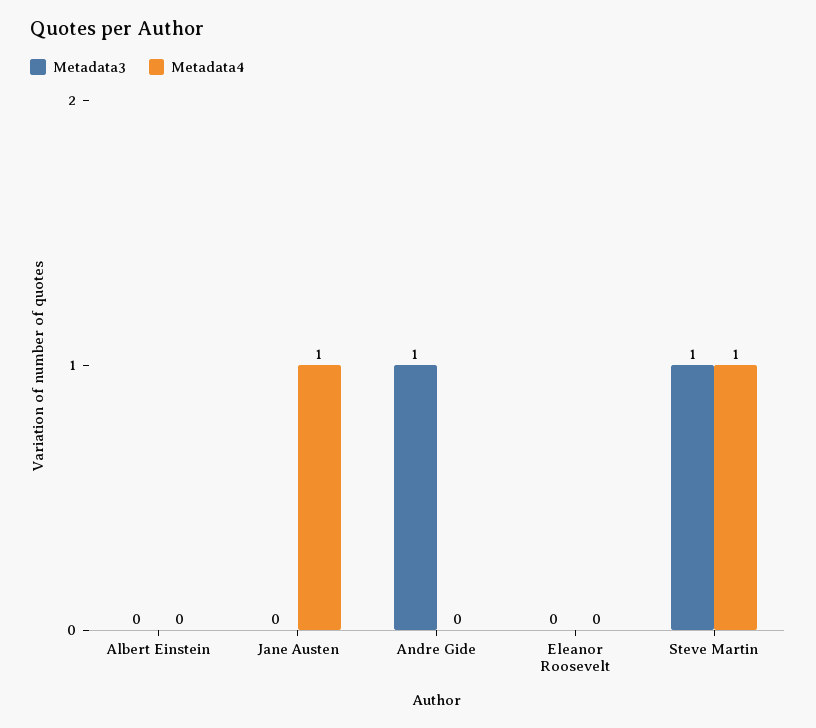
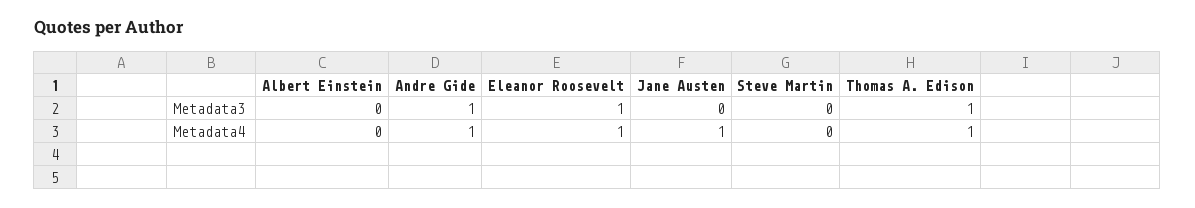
  {
    "Metadata3": {
      "Albert Einstein": 0,
      "Jane Austen": 0,
      "Andre Gide": 1,
-     "Eleanor Roosevelt": 0,
+     "Eleanor Roosevelt": 1,
-     "Steve Martin": 1
+     "Steve Martin": 0,
+     "Thomas A. Edison": 1
    },
    "Metadata4": {
      "Albert Einstein": 0,
      "Jane Austen": 1,
-     "Andre Gide": 0,
+     "Andre Gide": 1,
-     "Eleanor Roosevelt": 0,
+     "Eleanor Roosevelt": 1,
-     "Steve Martin": 1
+     "Steve Martin": 0,
+     "Thomas A. Edison": 1
    }
  }

